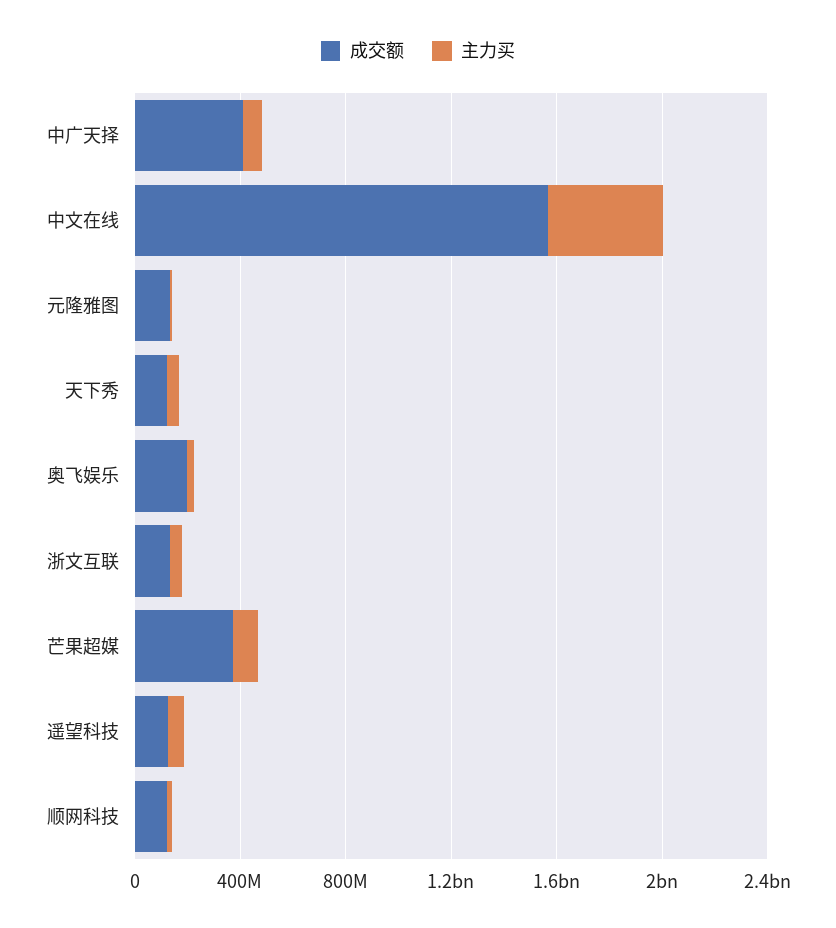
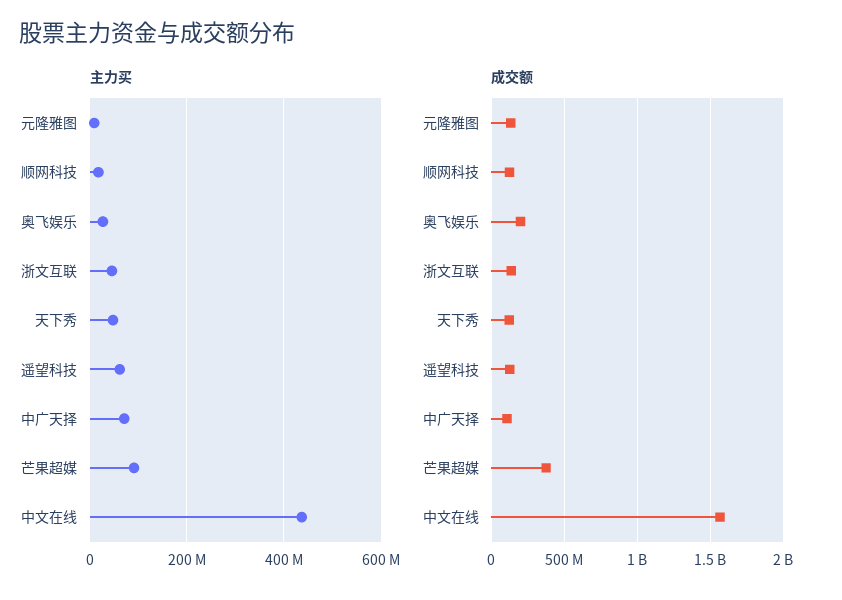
  {
    "成交额": {
-     "中广天择": 400000000,
+     "中广天择": 100000000,
      "中文在线": 1550000000,
      "元隆雅图": 150000000,
      "天下秀": 100000000,
      "奥飞娱乐": 200000000,
      "浙文互联": 150000000,
      "芒果超媒": 350000000,
      "遥望科技": 150000000,
      "顺网科技": 100000000
    },
    "主力买": {
      "中广天择": 80000000,
      "中文在线": 440000000,
      "元隆雅图": 0,
      "天下秀": 40000000,
      "奥飞娱乐": 20000000,
      "浙文互联": 40000000,
      "芒果超媒": 100000000,
      "遥望科技": 60000000,
      "顺网科技": 20000000
    }
  }

